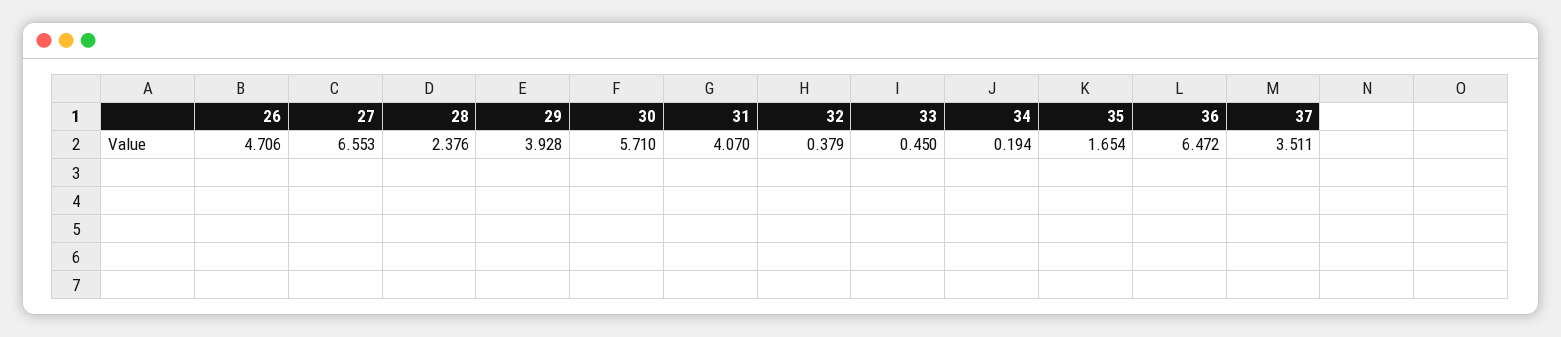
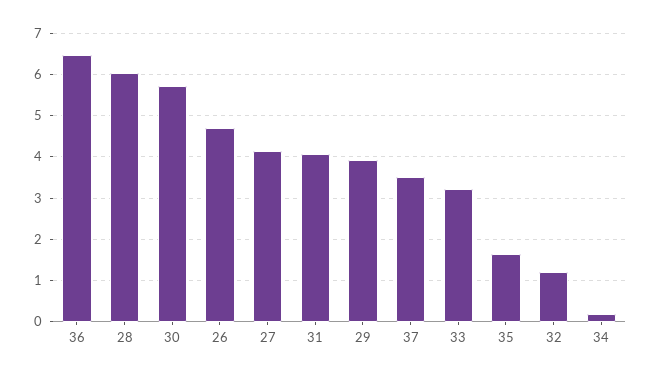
  {
    "26": 4.706,
-   "27": 6.553,
+   "27": 4.2,
-   "28": 2.376,
+   "28": 6,
    "29": 3.928,
    "30": 5.71,
    "31": 4.07,
-   "32": 0.379,
+   "32": 1.2,
-   "33": 0.45,
+   "33": 3.2,
    "34": 0.194,
    "35": 1.654,
    "36": 6.472,
    "37": 3.511
  }

